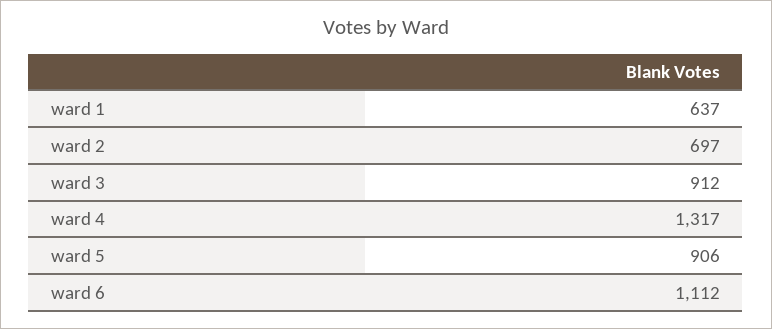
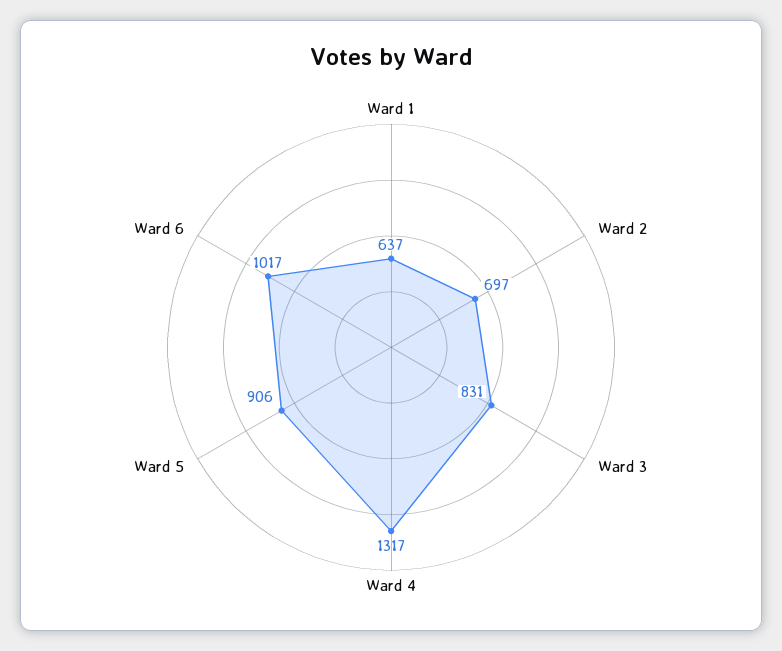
  {
    "ward 1": 637,
    "ward 2": 697,
-   "ward 3": 912,
+   "ward 3": 831,
    "ward 4": 1317,
    "ward 5": 906,
-   "ward 6": 1112
+   "ward 6": 1017
  }

